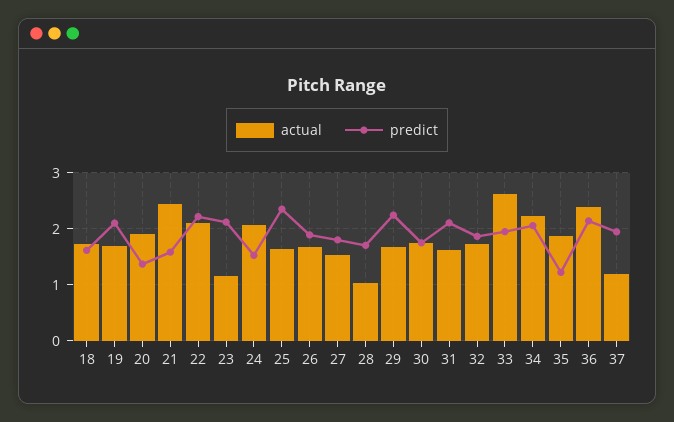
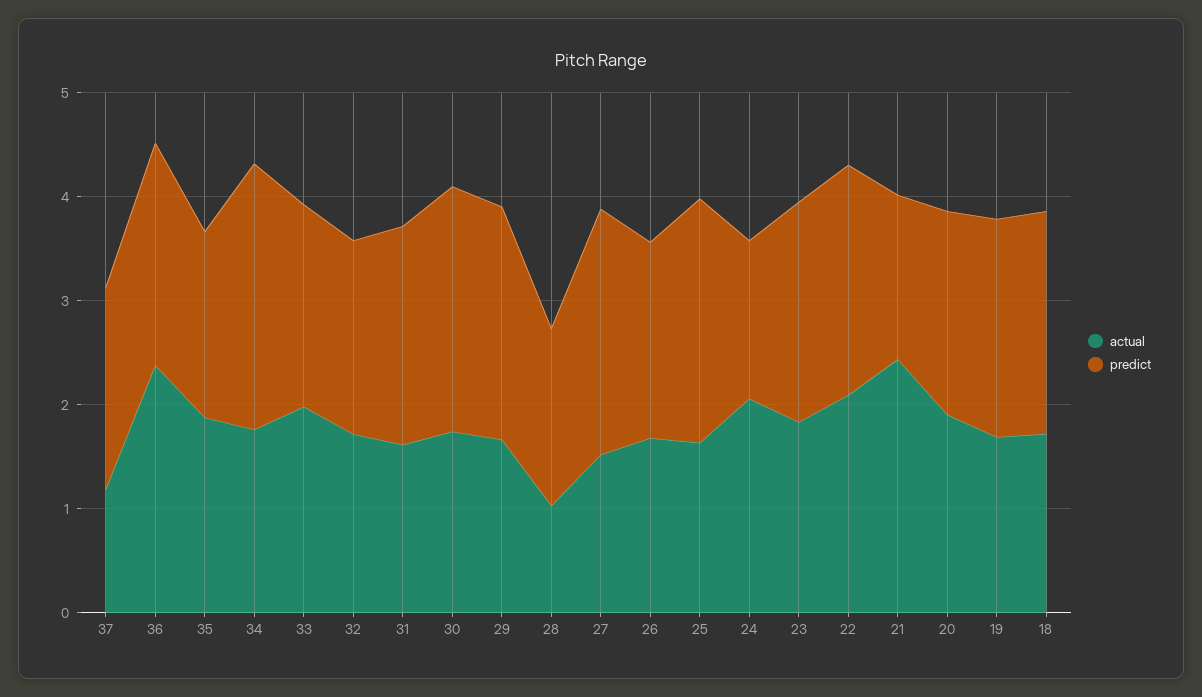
  {
    "actual": {
      "18": 1.8,
      "19": 1.6,
      "20": 2,
      "21": 2.4,
      "22": 2,
-     "23": 1.2,
+     "23": 1.8,
      "24": 2,
      "25": 1.6,
      "26": 1.6,
      "27": 1.6,
      "28": 1,
      "29": 1.6,
      "30": 1.8,
      "31": 1.6,
      "32": 1.8,
-     "33": 2.6,
+     "33": 2,
-     "34": 2.2,
+     "34": 1.8,
      "35": 1.8,
      "36": 2.4,
      "37": 1.2
    },
    "predict": {
-     "18": 1.6,
+     "18": 2.2,
      "19": 2,
-     "20": 1.4,
+     "20": 2,
      "21": 1.6,
      "22": 2.2,
      "23": 2.2,
      "24": 1.6,
      "25": 2.4,
      "26": 1.8,
-     "27": 1.8,
+     "27": 2.4,
      "28": 1.8,
      "29": 2.2,
-     "30": 1.8,
+     "30": 2.4,
      "31": 2.2,
      "32": 1.8,
      "33": 2,
-     "34": 2,
+     "34": 2.6,
-     "35": 1.2,
+     "35": 1.8,
      "36": 2.2,
      "37": 2
    }
  }

